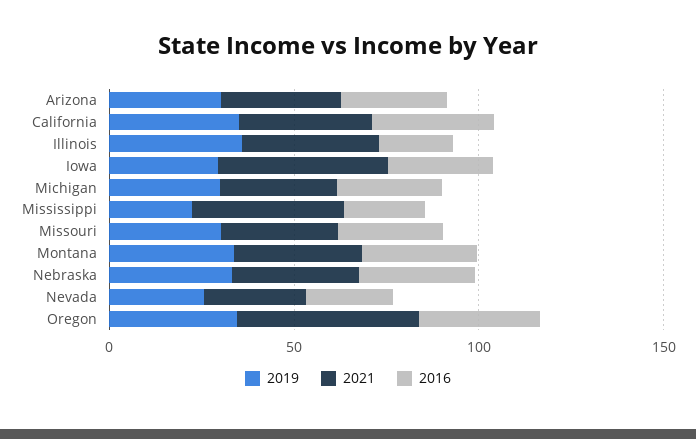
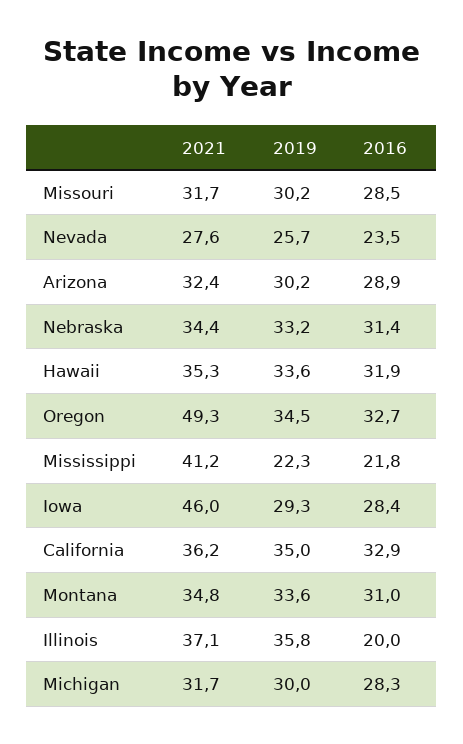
  {
    "2019": {
      "Arizona": 30.2,
      "California": 35,
      "Illinois": 35.8,
      "Iowa": 29.3,
      "Michigan": 30,
      "Mississippi": 22.3,
      "Missouri": 30.2,
      "Montana": 33.6,
      "Nebraska": 33.2,
      "Nevada": 25.7,
-     "Oregon": 34.5
+     "Oregon": 34.5,
+     "Hawaii": 33.6
    },
    "2021": {
      "Arizona": 32.4,
      "California": 36.2,
      "Illinois": 37.1,
      "Iowa": 46,
      "Michigan": 31.7,
      "Mississippi": 41.2,
      "Missouri": 31.7,
      "Montana": 34.8,
      "Nebraska": 34.4,
      "Nevada": 27.6,
-     "Oregon": 49.3
+     "Oregon": 49.3,
+     "Hawaii": 35.3
    },
    "2016": {
      "Arizona": 28.9,
      "California": 32.9,
      "Illinois": 20,
      "Iowa": 28.4,
      "Michigan": 28.3,
      "Mississippi": 21.8,
      "Missouri": 28.5,
      "Montana": 31,
      "Nebraska": 31.4,
      "Nevada": 23.5,
-     "Oregon": 32.7
+     "Oregon": 32.7,
+     "Hawaii": 31.9
    }
  }

